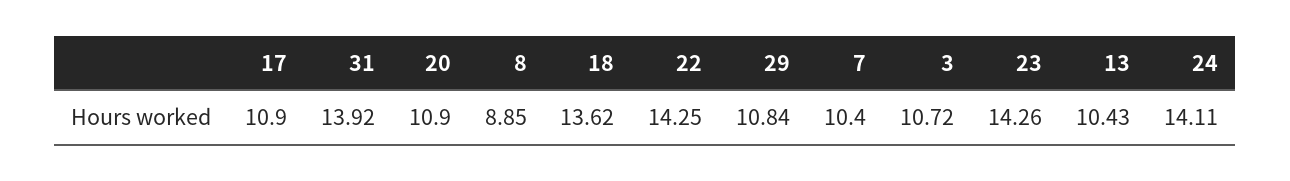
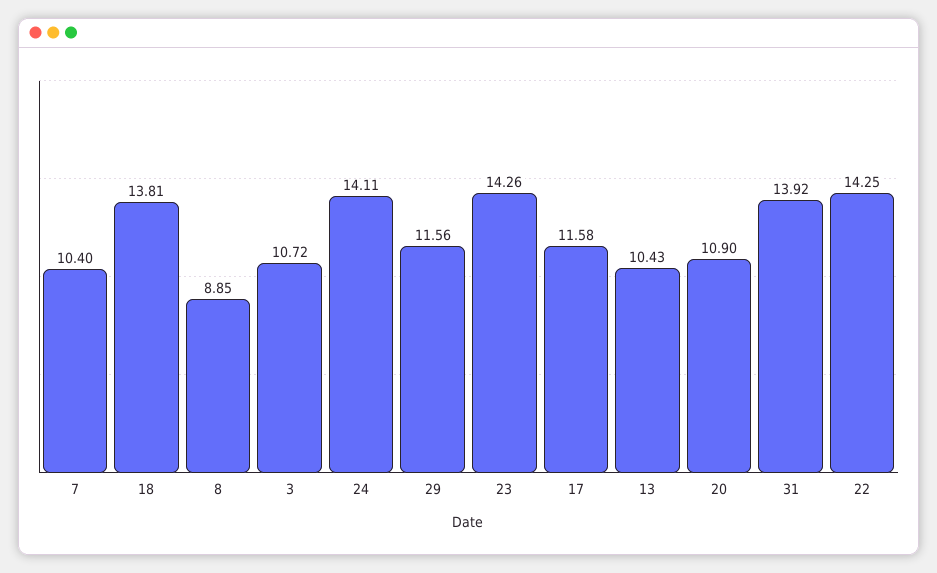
  {
-   "17": 10.9,
+   "17": 11.58,
    "31": 13.92,
    "20": 10.9,
    "8": 8.85,
-   "18": 13.62,
+   "18": 13.81,
    "22": 14.25,
-   "29": 10.84,
+   "29": 11.56,
    "7": 10.4,
    "3": 10.72,
    "23": 14.26,
    "13": 10.43,
    "24": 14.11
  }

